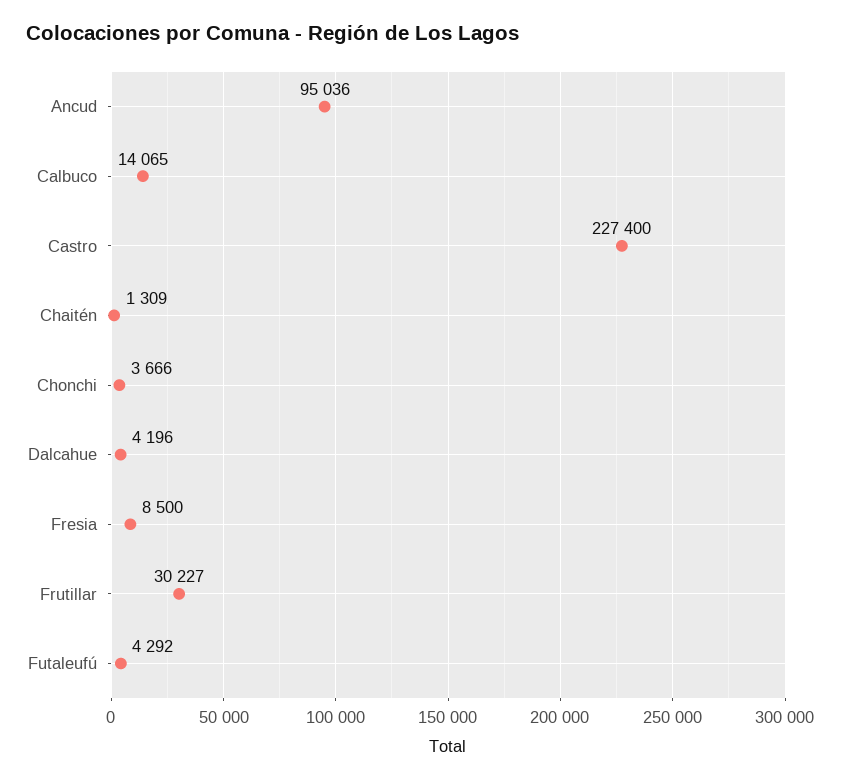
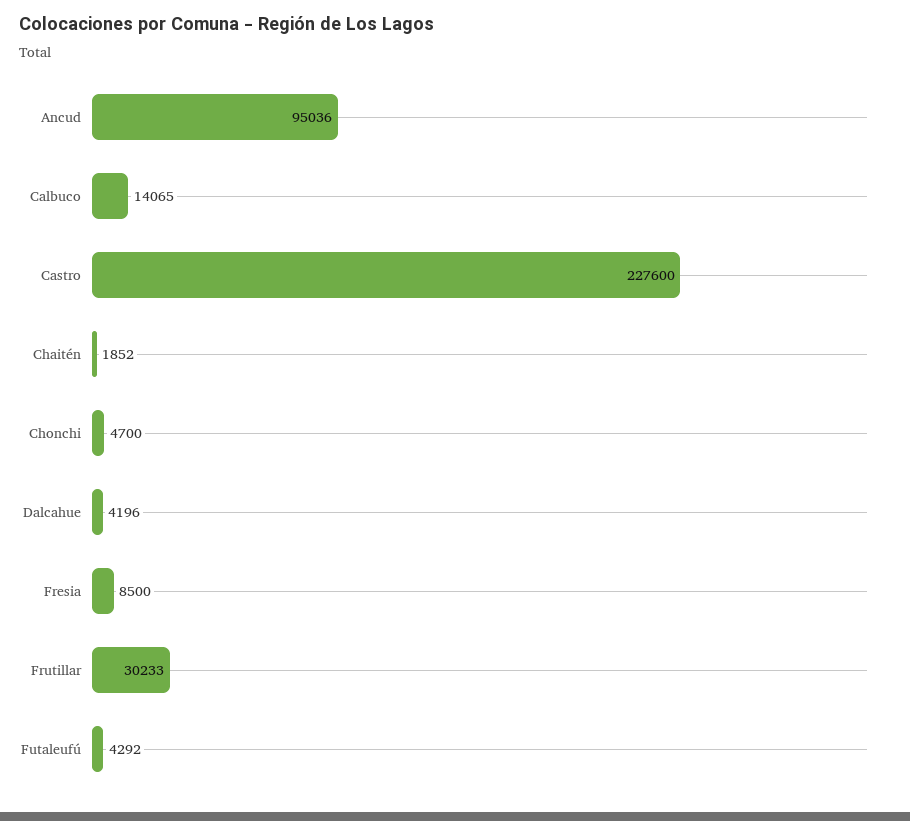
  {
    "Ancud": 95036,
    "Calbuco": 14065,
-   "Castro": 227400,
+   "Castro": 227600,
-   "Chaitén": 1309,
+   "Chaitén": 1852,
-   "Chonchi": 3666,
+   "Chonchi": 4700,
    "Dalcahue": 4196,
    "Fresia": 8500,
-   "Frutillar": 30227,
+   "Frutillar": 30233,
    "Futaleufú": 4292
  }

